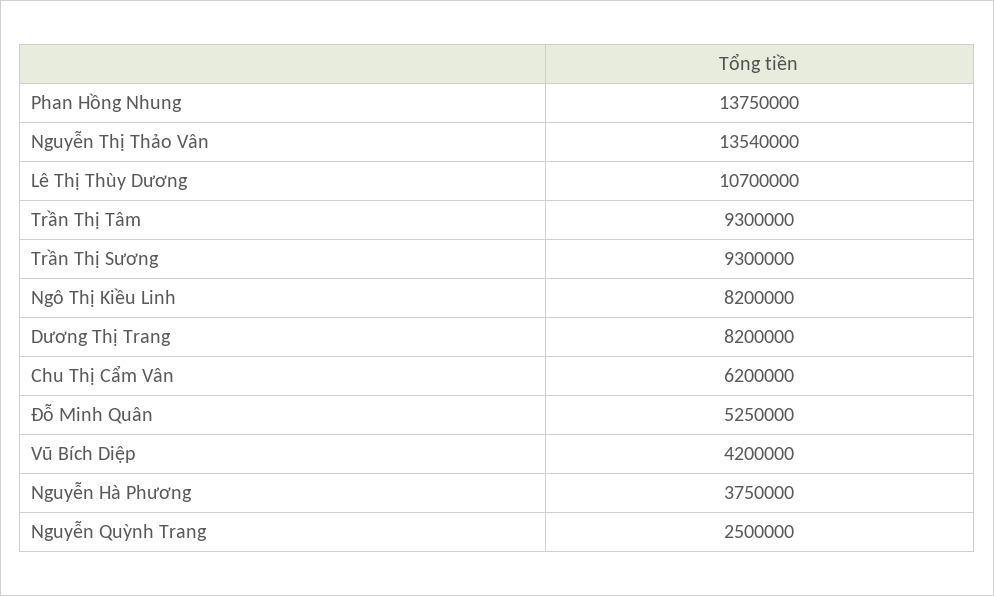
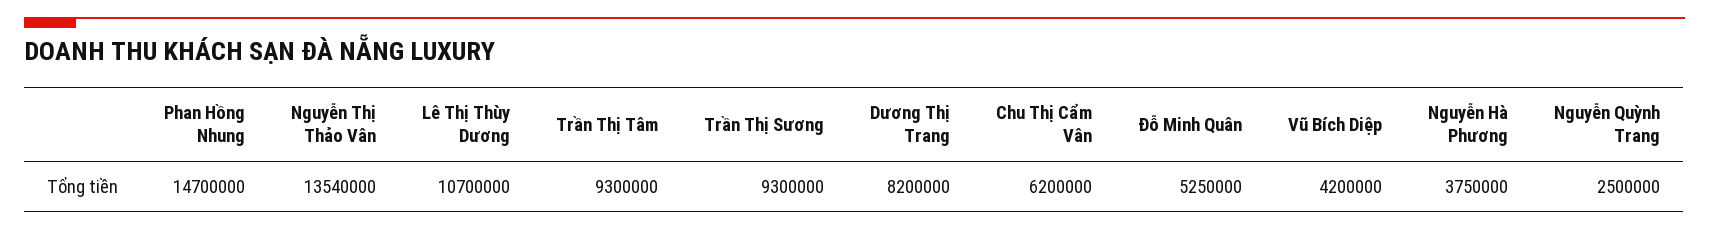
  {
-   "Phan Hồng Nhung": 13750000,
+   "Phan Hồng Nhung": 14700000,
    "Nguyễn Thị Thảo Vân": 13540000,
    "Lê Thị Thùy Dương": 10700000,
    "Trần Thị Tâm": 9300000,
    "Trần Thị Sương": 9300000,
-   "Ngô Thị Kiều Linh": 8200000,
    "Dương Thị Trang": 8200000,
    "Chu Thị Cẩm Vân": 6200000,
    "Đỗ Minh Quân": 5250000,
    "Vũ Bích Diệp": 4200000,
    "Nguyễn Hà Phương": 3750000,
    "Nguyễn Quỳnh Trang": 2500000
  }

